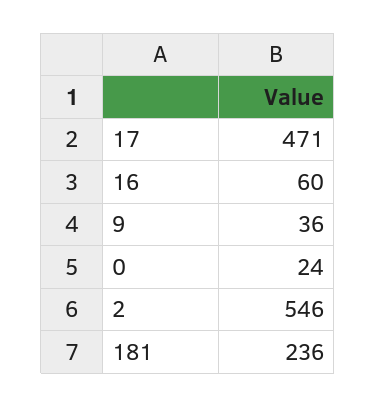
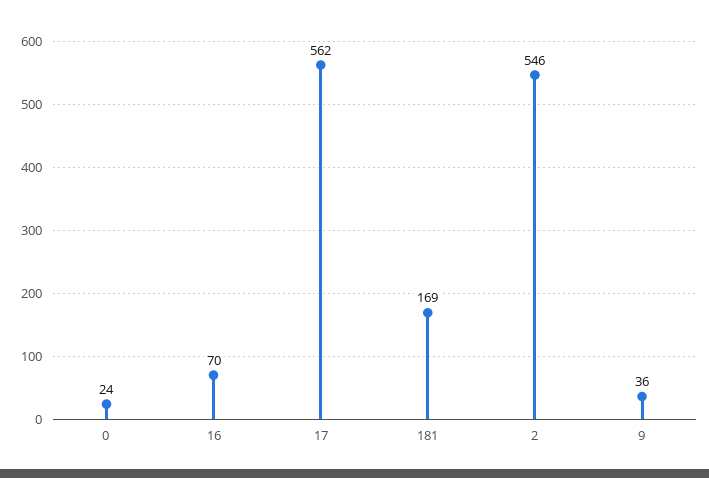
  {
-   "17": 471,
+   "17": 562,
-   "16": 60,
+   "16": 70,
    "9": 36,
    "0": 24,
    "2": 546,
-   "181": 236
+   "181": 169
  }

